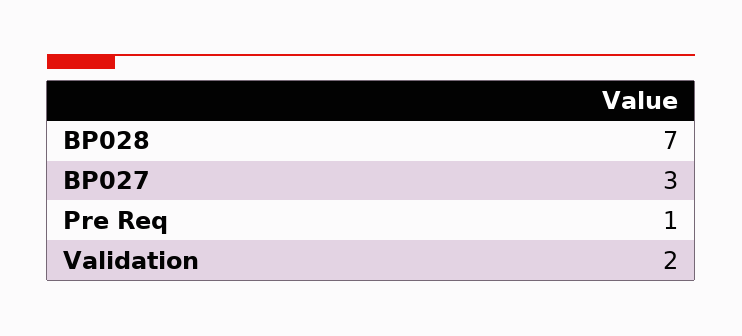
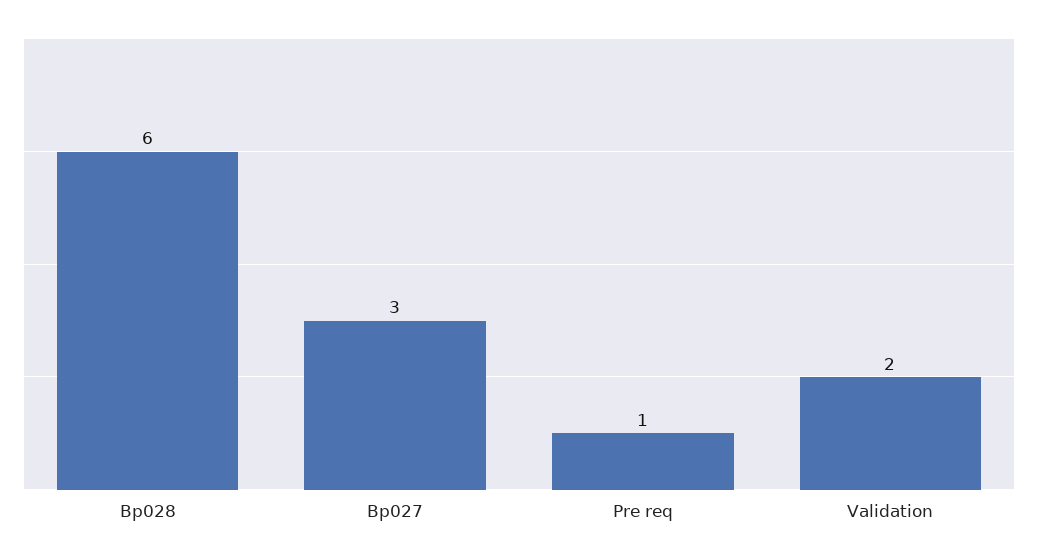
  {
-   "BP028": 7,
+   "BP028": 6,
    "BP027": 3,
    "Pre Req": 1,
    "Validation": 2
  }

